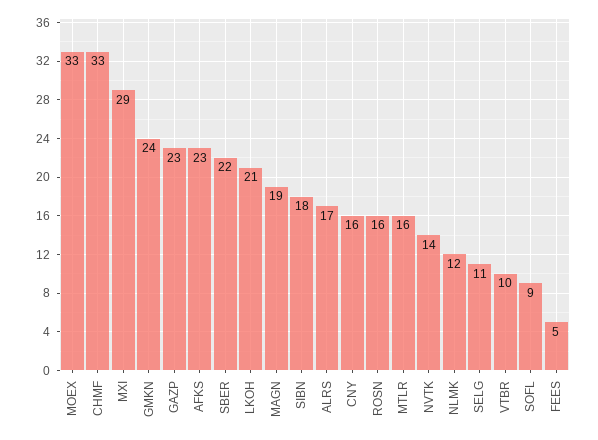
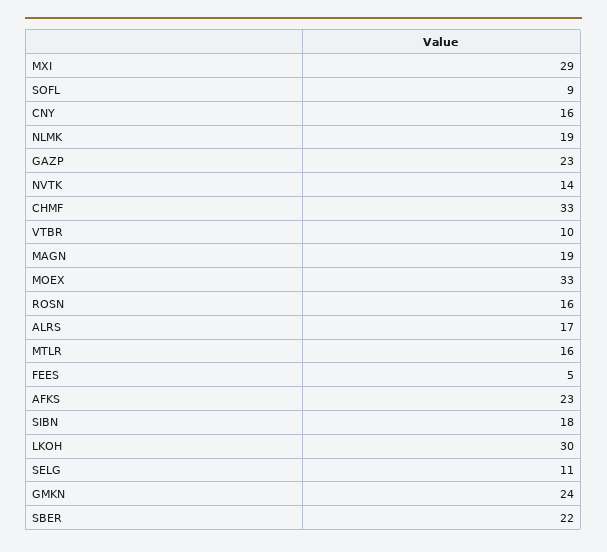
  {
    "MOEX": 33,
    "CHMF": 33,
    "MXI": 29,
    "GMKN": 24,
    "GAZP": 23,
    "AFKS": 23,
    "SBER": 22,
-   "LKOH": 21,
+   "LKOH": 30,
    "MAGN": 19,
    "SIBN": 18,
    "ALRS": 17,
    "CNY": 16,
    "ROSN": 16,
    "MTLR": 16,
    "NVTK": 14,
-   "NLMK": 12,
+   "NLMK": 19,
    "SELG": 11,
    "VTBR": 10,
    "SOFL": 9,
    "FEES": 5
  }

